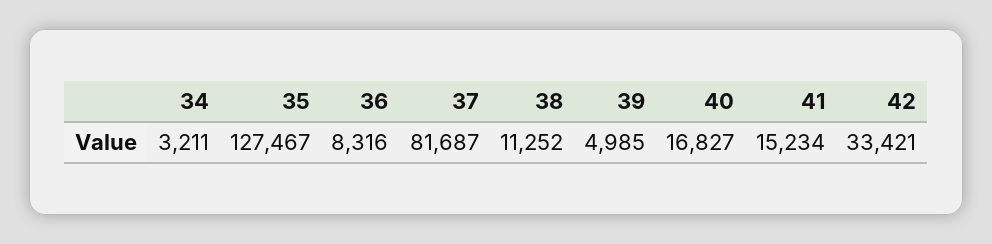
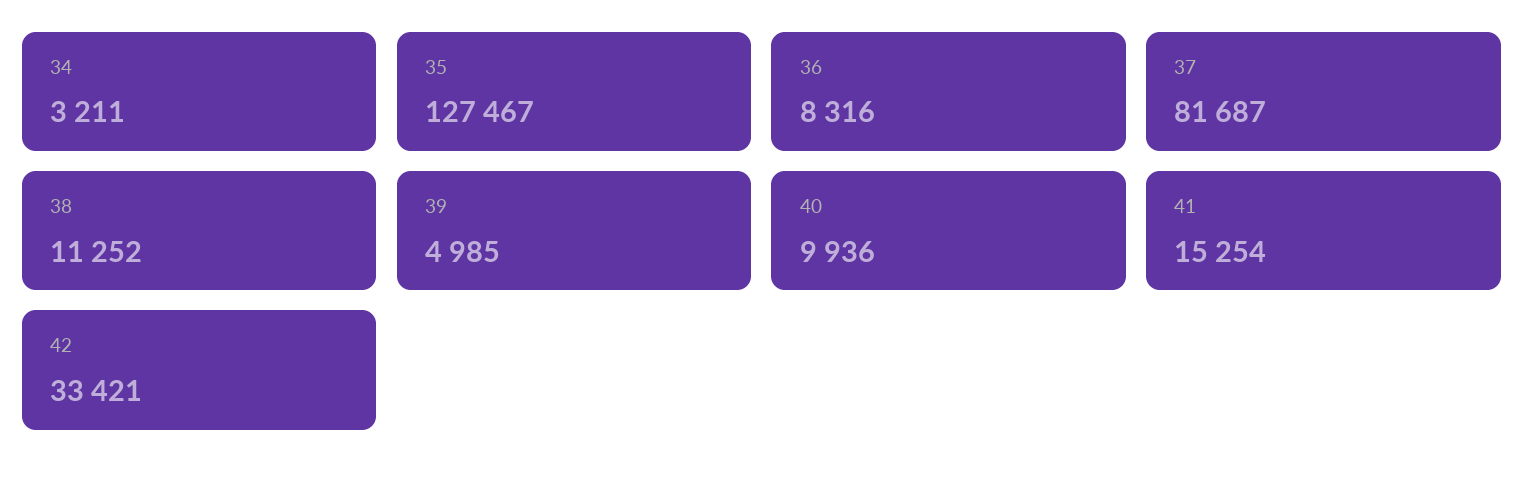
  {
    "34": 3211,
    "35": 127467,
    "36": 8316,
    "37": 81687,
    "38": 11252,
    "39": 4985,
-   "40": 16827,
+   "40": 9936,
-   "41": 15234,
+   "41": 15254,
    "42": 33421
  }

